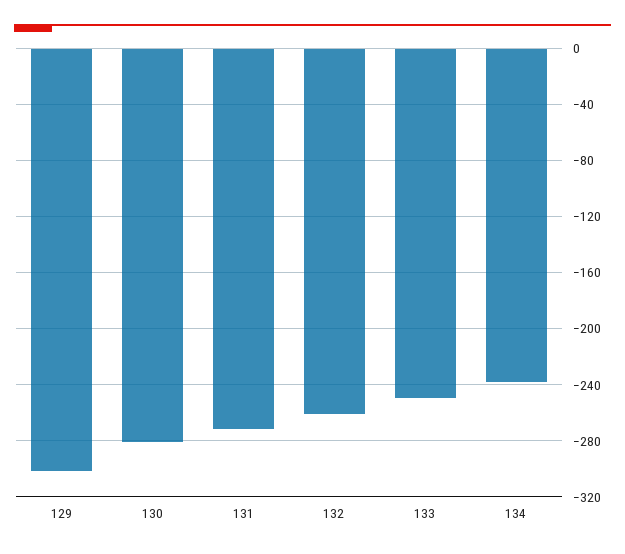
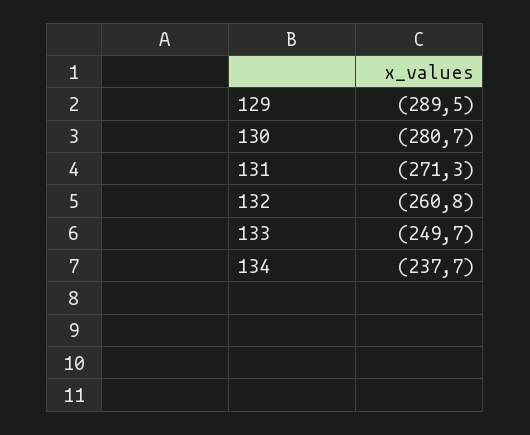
  {
-   "129": -300,
+   "129": -289.5,
    "130": -280.7,
    "131": -271.3,
    "132": -260.8,
    "133": -249.7,
    "134": -237.7
  }

